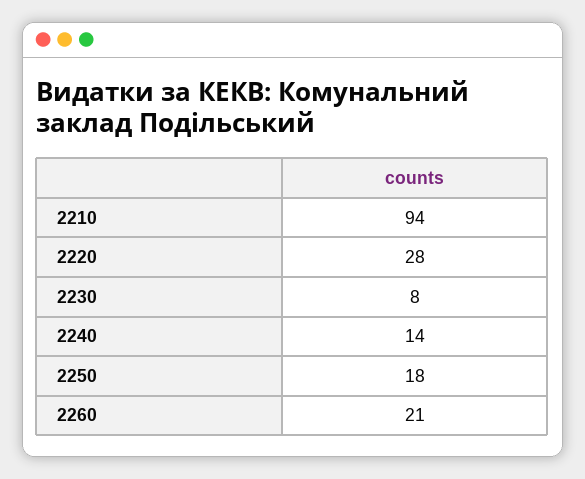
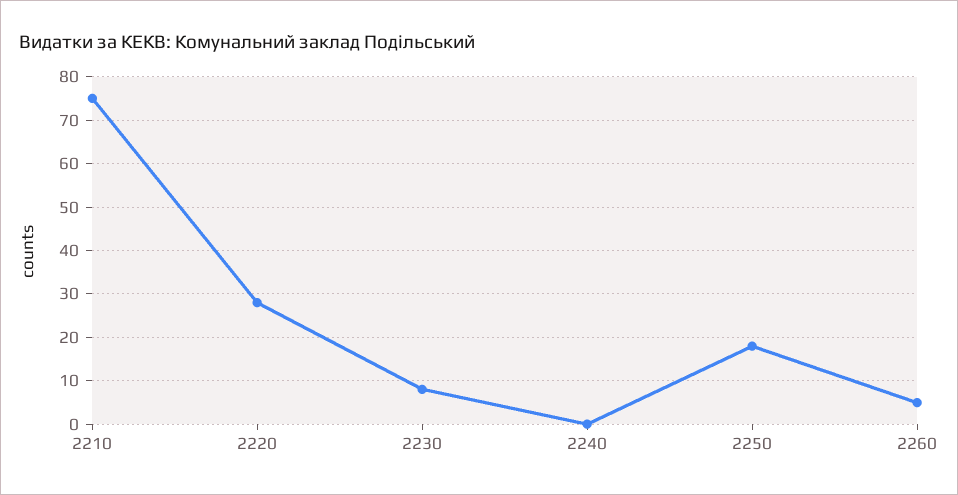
  {
-   "2210": 94,
+   "2210": 75,
    "2220": 28,
    "2230": 8,
-   "2240": 14,
+   "2240": 0,
    "2250": 18,
-   "2260": 21
+   "2260": 5
  }

